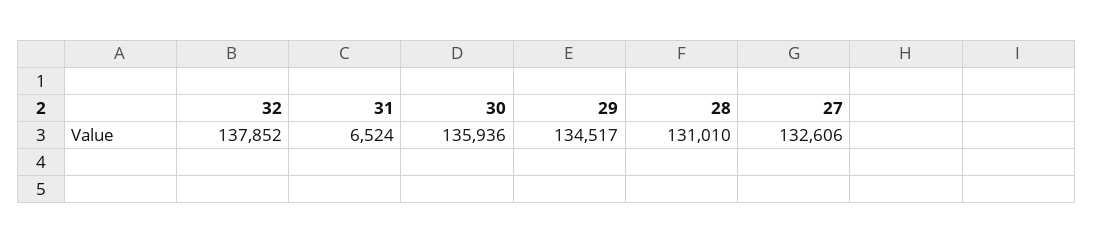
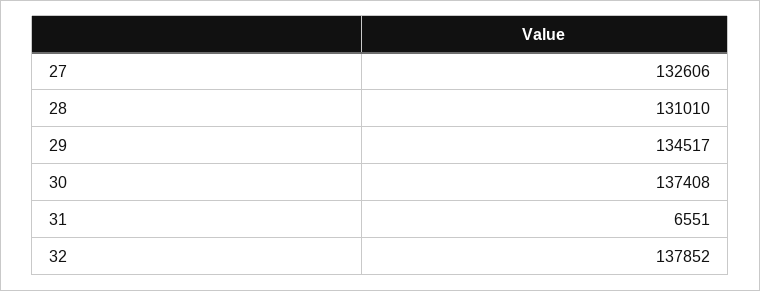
  {
    "32": 137852,
-   "31": 6524,
+   "31": 6551,
-   "30": 135936,
+   "30": 137408,
    "29": 134517,
    "28": 131010,
    "27": 132606
  }

